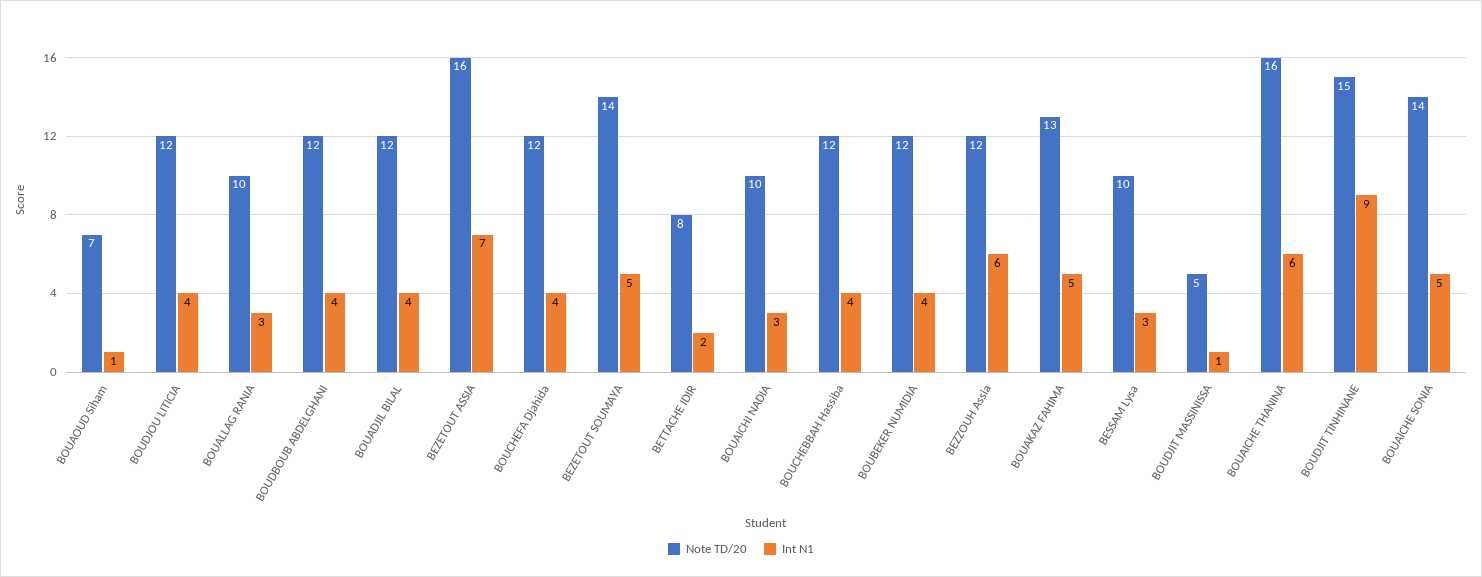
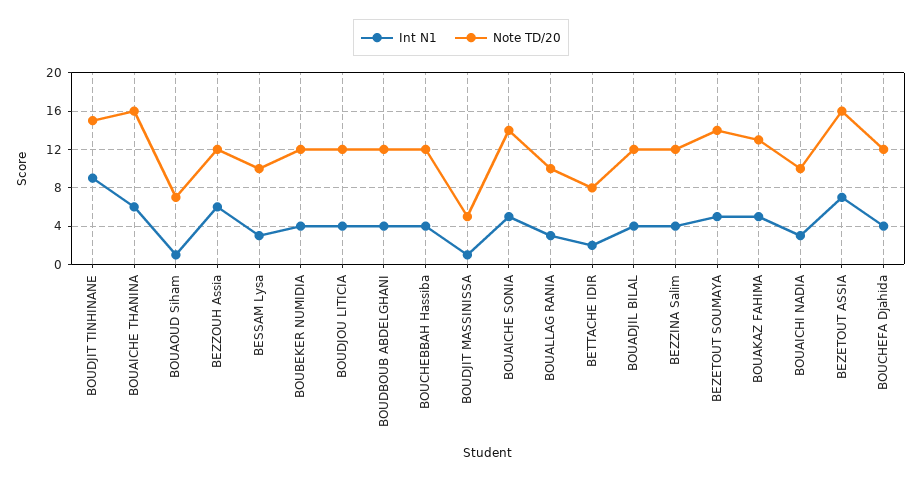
  {
    "Note TD/20": {
      "BOUAOUD Siham": 7,
      "BOUDJOU LITICIA": 12,
      "BOUALLAG RANIA": 10,
      "BOUDBOUB ABDELGHANI": 12,
      "BOUADJIL BILAL": 12,
      "BEZETOUT ASSIA": 16,
      "BOUCHEFA Djahida": 12,
      "BEZETOUT SOUMAYA": 14,
      "BETTACHE IDIR": 8,
      "BOUAICHI NADIA": 10,
      "BOUCHEBBAH Hassiba": 12,
      "BOUBEKER NUMIDIA": 12,
      "BEZZOUH Assia": 12,
      "BOUAKAZ FAHIMA": 13,
      "BESSAM Lysa": 10,
      "BOUDJIT MASSINISSA": 5,
      "BOUAICHE THANINA": 16,
      "BOUDJIT TINHINANE": 15,
-     "BOUAICHE SONIA": 14
+     "BOUAICHE SONIA": 14,
+     "BEZZINA Salim": 12
    },
    "Int N1": {
      "BOUAOUD Siham": 1,
      "BOUDJOU LITICIA": 4,
      "BOUALLAG RANIA": 3,
      "BOUDBOUB ABDELGHANI": 4,
      "BOUADJIL BILAL": 4,
      "BEZETOUT ASSIA": 7,
      "BOUCHEFA Djahida": 4,
      "BEZETOUT SOUMAYA": 5,
      "BETTACHE IDIR": 2,
      "BOUAICHI NADIA": 3,
      "BOUCHEBBAH Hassiba": 4,
      "BOUBEKER NUMIDIA": 4,
      "BEZZOUH Assia": 6,
      "BOUAKAZ FAHIMA": 5,
      "BESSAM Lysa": 3,
      "BOUDJIT MASSINISSA": 1,
      "BOUAICHE THANINA": 6,
      "BOUDJIT TINHINANE": 9,
-     "BOUAICHE SONIA": 5
+     "BOUAICHE SONIA": 5,
+     "BEZZINA Salim": 4
    }
  }

